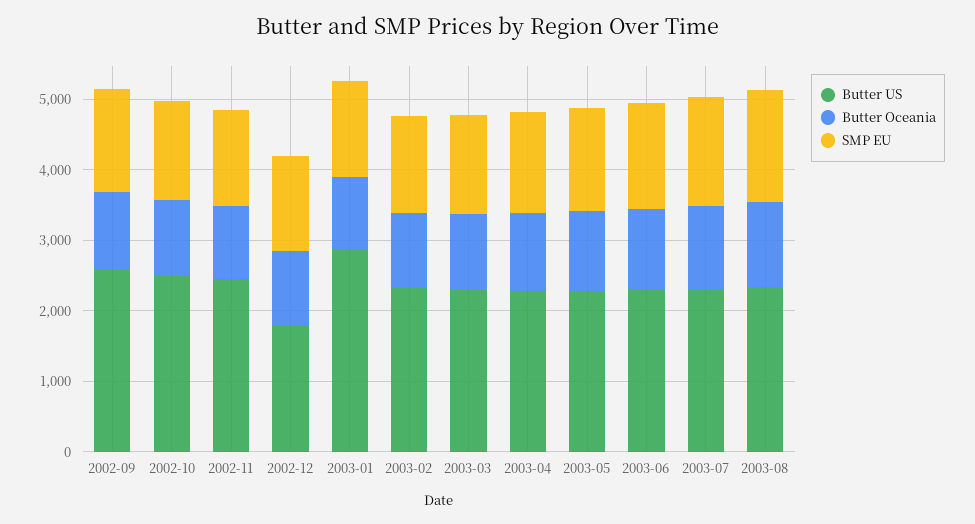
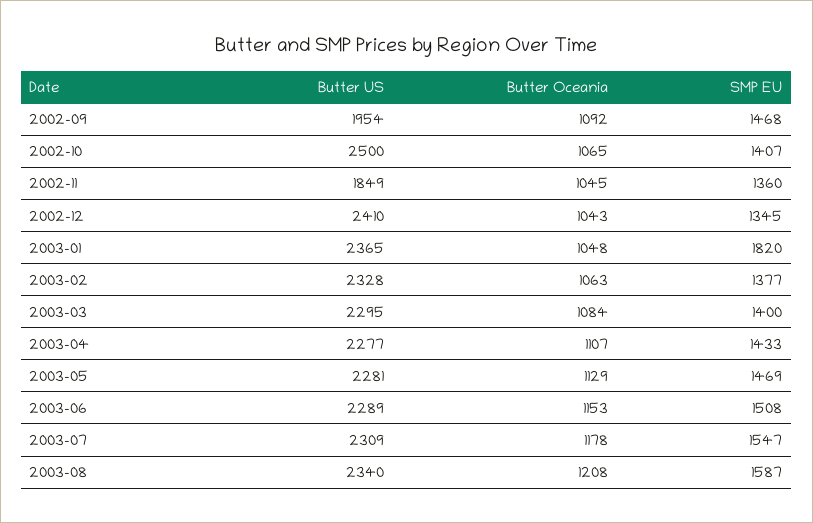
  {
    "Butter US": {
-     "2002-09": 2600,
+     "2002-09": 1954,
      "2002-10": 2500,
-     "2002-11": 2400,
+     "2002-11": 1849,
-     "2002-12": 1800,
+     "2002-12": 2410,
-     "2003-01": 2800,
+     "2003-01": 2365,
      "2003-02": 2328,
      "2003-03": 2295,
      "2003-04": 2277,
      "2003-05": 2281,
      "2003-06": 2289,
      "2003-07": 2309,
      "2003-08": 2340
    },
    "Butter Oceania": {
      "2002-09": 1092,
      "2002-10": 1065,
      "2002-11": 1045,
      "2002-12": 1043,
      "2003-01": 1048,
      "2003-02": 1063,
      "2003-03": 1084,
      "2003-04": 1107,
      "2003-05": 1129,
      "2003-06": 1153,
      "2003-07": 1178,
      "2003-08": 1208
    },
    "SMP EU": {
      "2002-09": 1468,
      "2002-10": 1407,
      "2002-11": 1360,
      "2002-12": 1345,
-     "2003-01": 1400,
+     "2003-01": 1820,
      "2003-02": 1377,
      "2003-03": 1400,
      "2003-04": 1433,
      "2003-05": 1469,
      "2003-06": 1508,
      "2003-07": 1547,
      "2003-08": 1587
    }
  }

